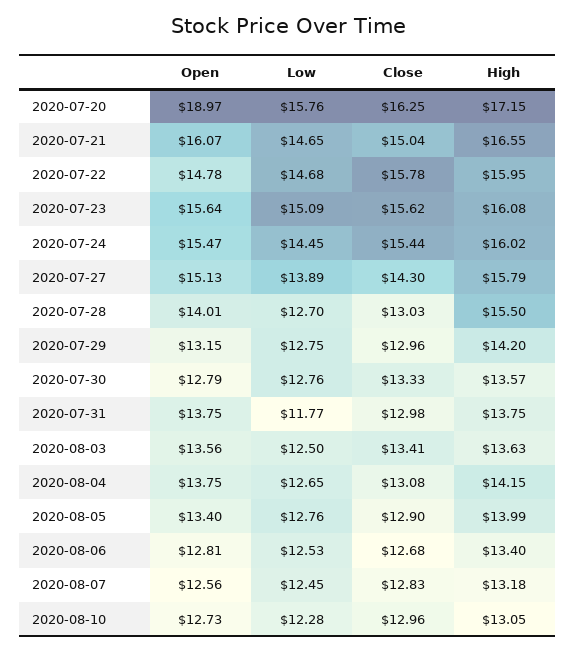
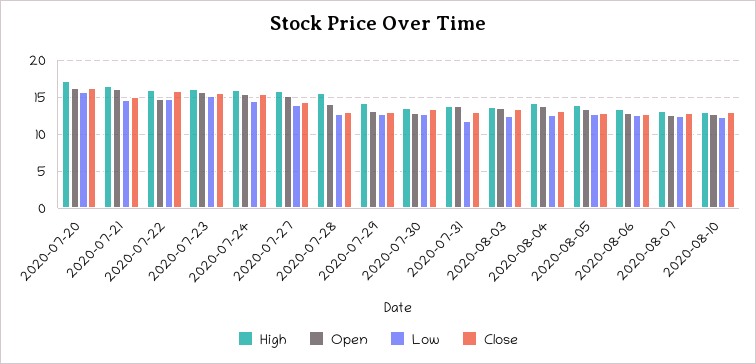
  {
    "Open": {
-     "2020-07-20": 18.97,
+     "2020-07-20": 16,
      "2020-07-21": 16.07,
      "2020-07-22": 14.78,
      "2020-07-23": 15.64,
      "2020-07-24": 15.47,
      "2020-07-27": 15.13,
      "2020-07-28": 14.01,
      "2020-07-29": 13.15,
      "2020-07-30": 12.79,
      "2020-07-31": 13.75,
      "2020-08-03": 13.56,
      "2020-08-04": 13.75,
      "2020-08-05": 13.4,
      "2020-08-06": 12.81,
      "2020-08-07": 12.56,
      "2020-08-10": 12.73
    },
    "Low": {
      "2020-07-20": 15.76,
      "2020-07-21": 14.65,
      "2020-07-22": 14.68,
      "2020-07-23": 15.09,
      "2020-07-24": 14.45,
      "2020-07-27": 13.89,
      "2020-07-28": 12.7,
      "2020-07-29": 12.75,
      "2020-07-30": 12.76,
      "2020-07-31": 11.77,
      "2020-08-03": 12.5,
      "2020-08-04": 12.65,
      "2020-08-05": 12.76,
      "2020-08-06": 12.53,
      "2020-08-07": 12.45,
      "2020-08-10": 12.28
    },
    "Close": {
      "2020-07-20": 16.25,
      "2020-07-21": 15.04,
      "2020-07-22": 15.78,
      "2020-07-23": 15.62,
      "2020-07-24": 15.44,
      "2020-07-27": 14.3,
      "2020-07-28": 13.03,
      "2020-07-29": 12.96,
      "2020-07-30": 13.33,
      "2020-07-31": 12.98,
      "2020-08-03": 13.41,
      "2020-08-04": 13.08,
      "2020-08-05": 12.9,
      "2020-08-06": 12.68,
      "2020-08-07": 12.83,
      "2020-08-10": 12.96
    },
    "High": {
      "2020-07-20": 17.15,
      "2020-07-21": 16.55,
      "2020-07-22": 15.95,
      "2020-07-23": 16.08,
      "2020-07-24": 16.02,
      "2020-07-27": 15.79,
      "2020-07-28": 15.5,
      "2020-07-29": 14.2,
      "2020-07-30": 13.57,
      "2020-07-31": 13.75,
      "2020-08-03": 13.63,
      "2020-08-04": 14.15,
      "2020-08-05": 13.99,
      "2020-08-06": 13.4,
      "2020-08-07": 13.18,
      "2020-08-10": 13.05
    }
  }

